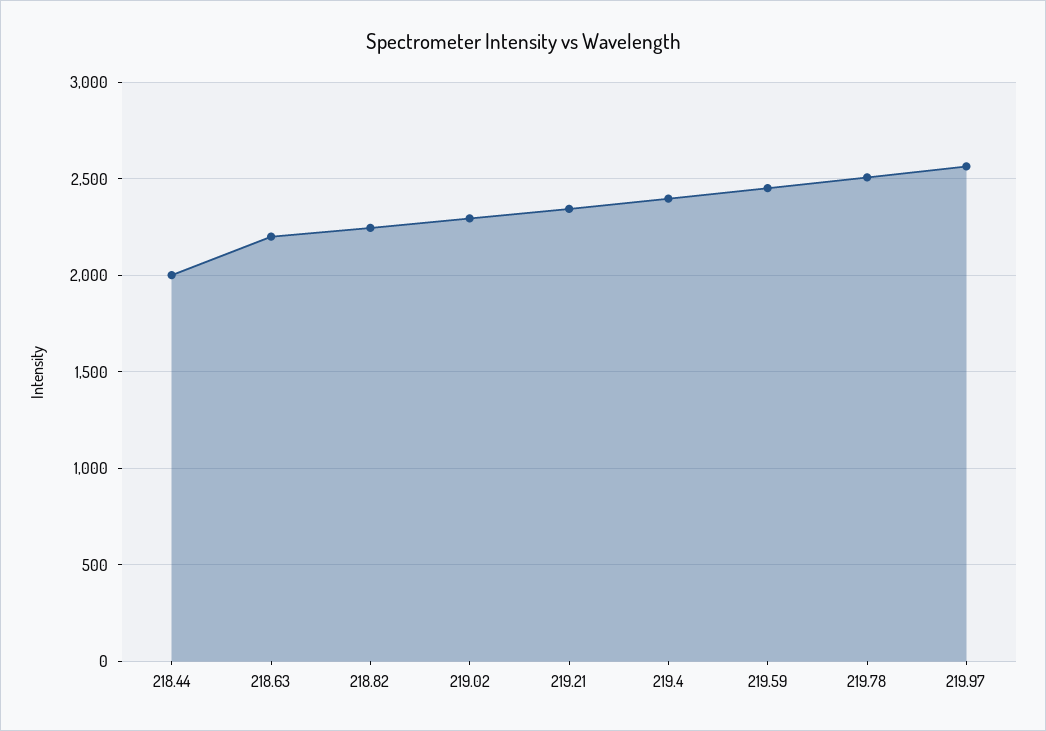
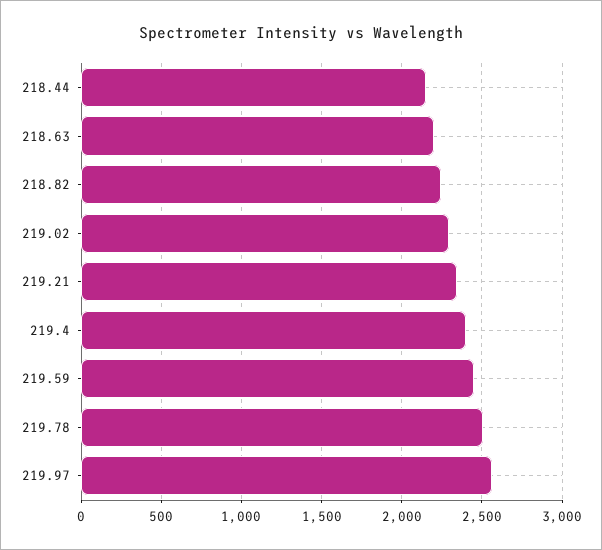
  {
-   "218.44": 2000,
+   "218.44": 2150,
    "218.63": 2200,
    "218.82": 2250,
    "219.02": 2300,
    "219.21": 2350,
    "219.4": 2400,
    "219.59": 2450,
    "219.78": 2500,
    "219.97": 2550
  }

